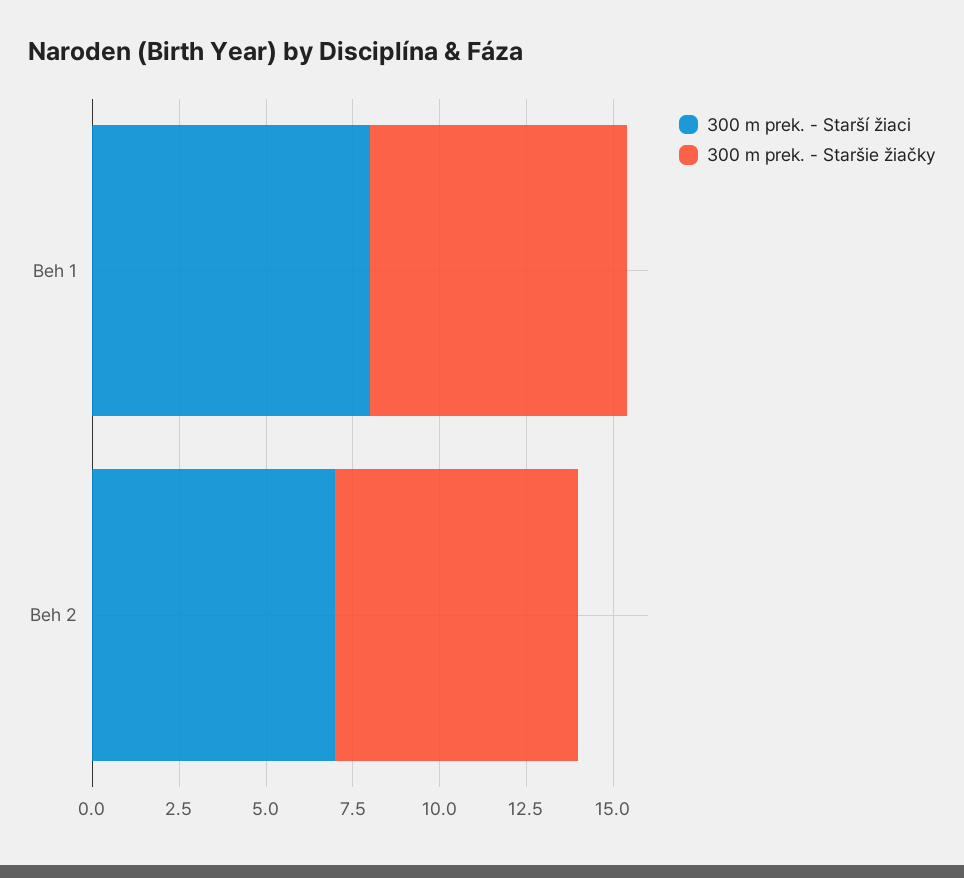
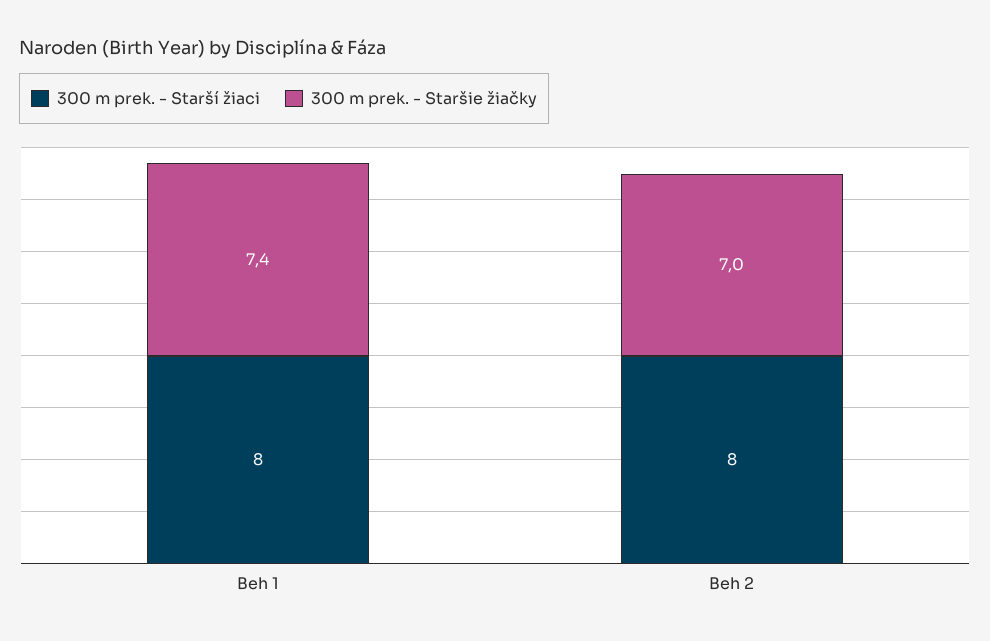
  {
    "300 m prek. - Starší žiaci": {
      "Beh 1": 8,
-     "Beh 2": 7
+     "Beh 2": 8
    },
    "300 m prek. - Staršie žiačky": {
      "Beh 1": 7.4,
      "Beh 2": 7
    }
  }

